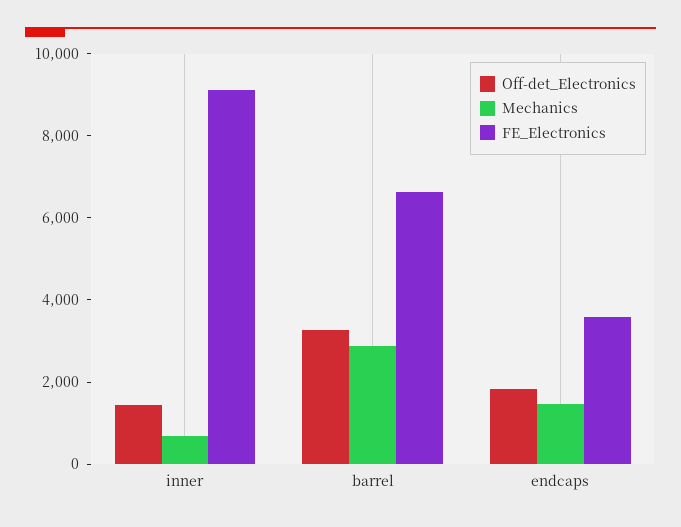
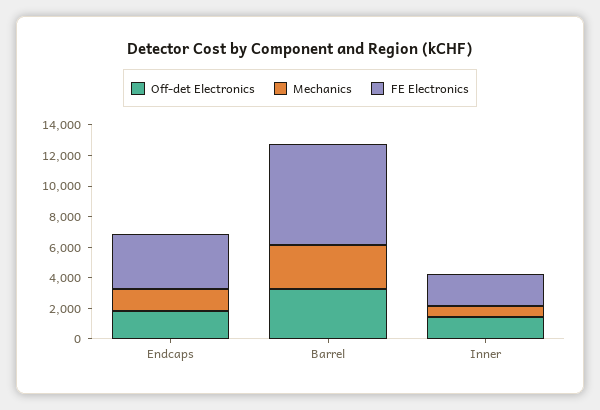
  {
    "Off-det_Electronics": {
      "inner": 1500,
      "barrel": 3500,
      "endcaps": 2000
    },
    "Mechanics": {
      "inner": 500,
      "barrel": 3000,
      "endcaps": 1500
    },
    "FE_Electronics": {
-     "inner": 9000,
+     "inner": 2000,
      "barrel": 6500,
      "endcaps": 3500
    }
  }

